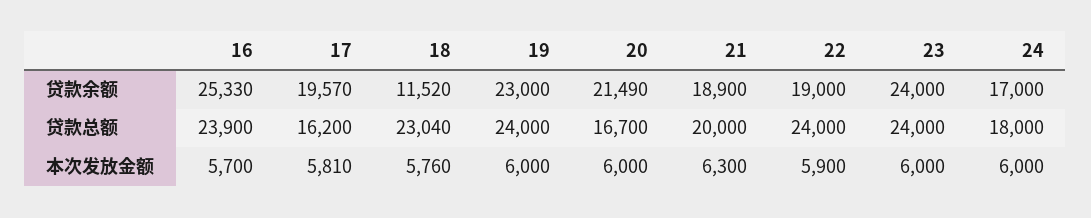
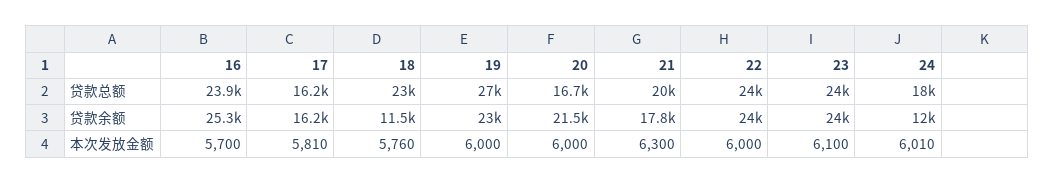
  {
    "16": {
      "贷款余额": 25330,
      "贷款总额": 23900,
      "本次发放金额": 5700
    },
    "17": {
-     "贷款余额": 19570,
+     "贷款余额": 16200,
      "贷款总额": 16200,
      "本次发放金额": 5810
    },
    "18": {
      "贷款余额": 11520,
      "贷款总额": 23040,
      "本次发放金额": 5760
    },
    "19": {
      "贷款余额": 23000,
-     "贷款总额": 24000,
+     "贷款总额": 27000,
      "本次发放金额": 6000
    },
    "20": {
      "贷款余额": 21490,
      "贷款总额": 16700,
      "本次发放金额": 6000
    },
    "21": {
-     "贷款余额": 18900,
+     "贷款余额": 17800,
      "贷款总额": 20000,
      "本次发放金额": 6300
    },
    "22": {
-     "贷款余额": 19000,
+     "贷款余额": 24000,
      "贷款总额": 24000,
-     "本次发放金额": 5900
+     "本次发放金额": 6000
    },
    "23": {
      "贷款余额": 24000,
      "贷款总额": 24000,
-     "本次发放金额": 6000
+     "本次发放金额": 6100
    },
    "24": {
-     "贷款余额": 17000,
+     "贷款余额": 12000,
      "贷款总额": 18000,
-     "本次发放金额": 6000
+     "本次发放金额": 6010
    }
  }

